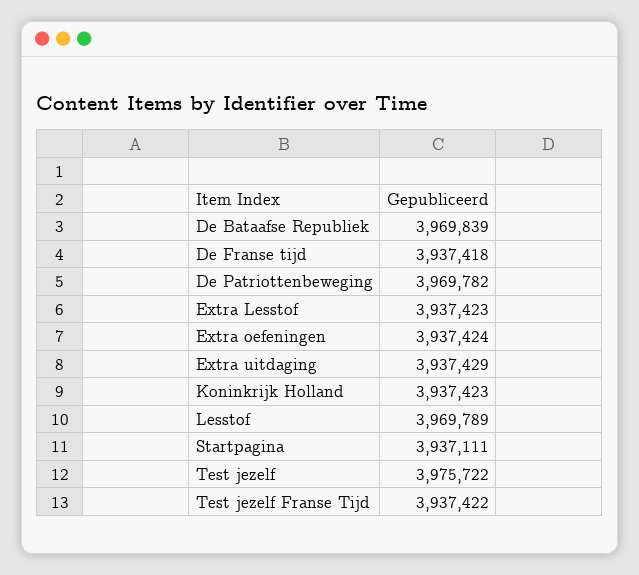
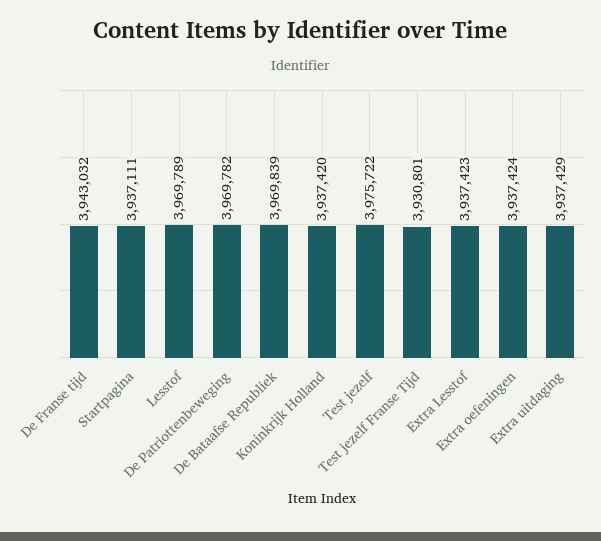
  {
    "De Bataafse Republiek": 3969839,
-   "De Franse tijd": 3937418,
+   "De Franse tijd": 3943032,
    "De Patriottenbeweging": 3969782,
    "Extra Lesstof": 3937423,
    "Extra oefeningen": 3937424,
    "Extra uitdaging": 3937429,
-   "Koninkrijk Holland": 3937423,
+   "Koninkrijk Holland": 3937420,
    "Lesstof": 3969789,
    "Startpagina": 3937111,
    "Test jezelf": 3975722,
-   "Test jezelf Franse Tijd": 3937422
+   "Test jezelf Franse Tijd": 3930801
  }

